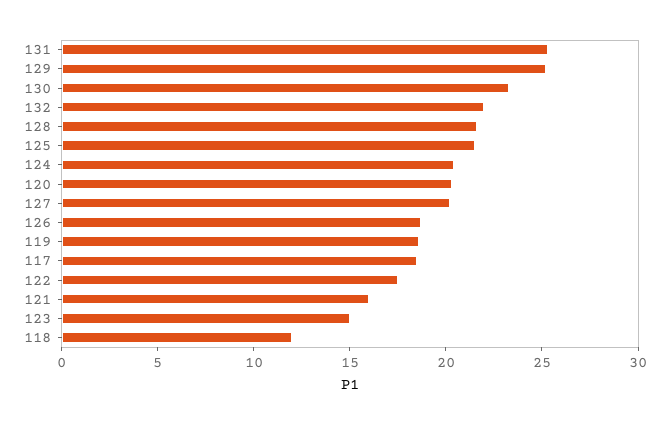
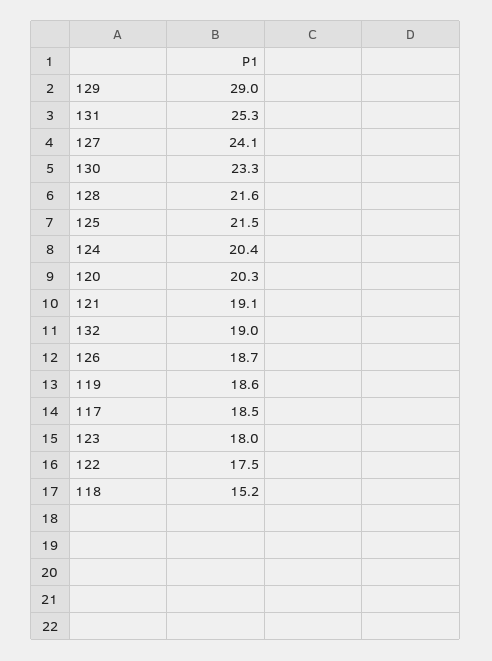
  {
    "131": 25.3,
-   "129": 25,
+   "129": 29,
    "130": 23.3,
-   "132": 22,
+   "132": 19,
    "128": 21.6,
    "125": 21.5,
    "124": 20.4,
    "120": 20.3,
-   "127": 20,
+   "127": 24.1,
    "126": 18.7,
    "119": 18.6,
    "117": 18.5,
    "122": 17.5,
-   "121": 16,
+   "121": 19.1,
-   "123": 15,
+   "123": 18,
-   "118": 12
+   "118": 15.2
  }

